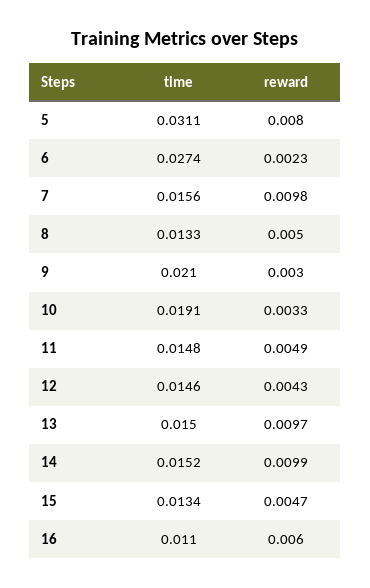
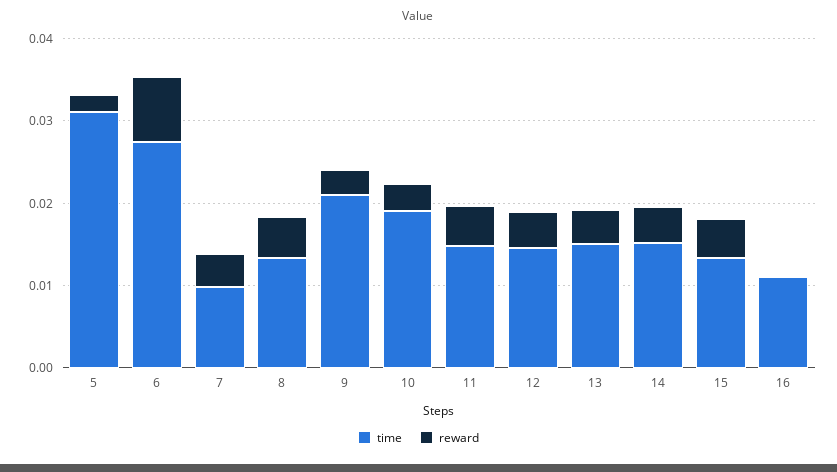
  {
    "time": {
      "5": 0.0311,
      "6": 0.0274,
-     "7": 0.0156,
+     "7": 0.01,
      "8": 0.0133,
      "9": 0.021,
      "10": 0.0191,
      "11": 0.0148,
      "12": 0.0146,
      "13": 0.015,
      "14": 0.0152,
      "15": 0.0134,
      "16": 0.011
    },
    "reward": {
-     "5": 0.008,
+     "5": 0.002,
-     "6": 0.0023,
+     "6": 0.008,
-     "7": 0.0098,
+     "7": 0.004,
      "8": 0.005,
      "9": 0.003,
      "10": 0.0033,
      "11": 0.0049,
      "12": 0.0043,
-     "13": 0.0097,
+     "13": 0.004,
-     "14": 0.0099,
+     "14": 0.004,
      "15": 0.0047,
-     "16": 0.006
+     "16": 0
    }
  }

